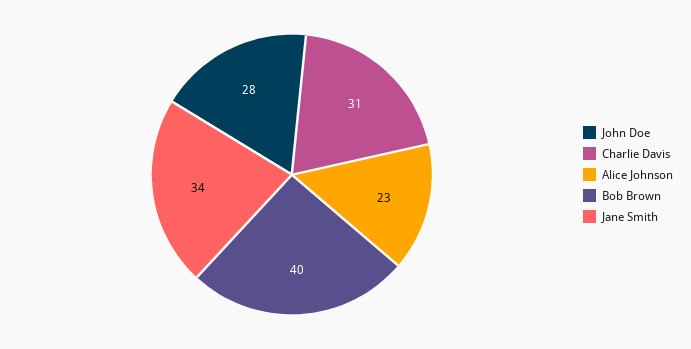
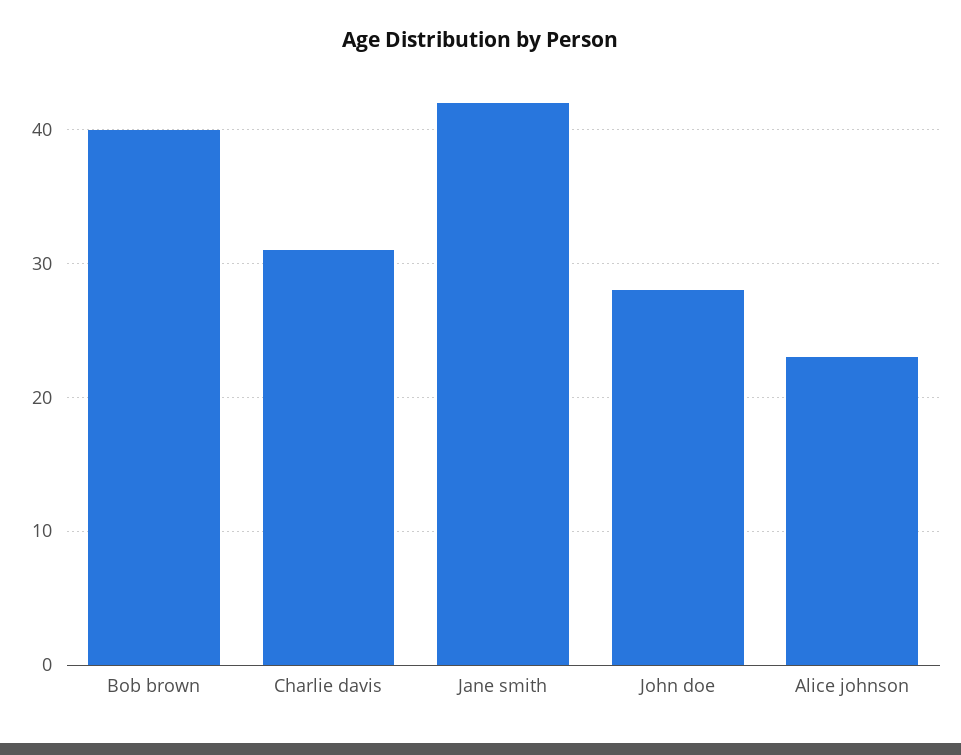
  {
    "John Doe": 28,
    "Charlie Davis": 31,
    "Alice Johnson": 23,
    "Bob Brown": 40,
-   "Jane Smith": 34
+   "Jane Smith": 42
  }

